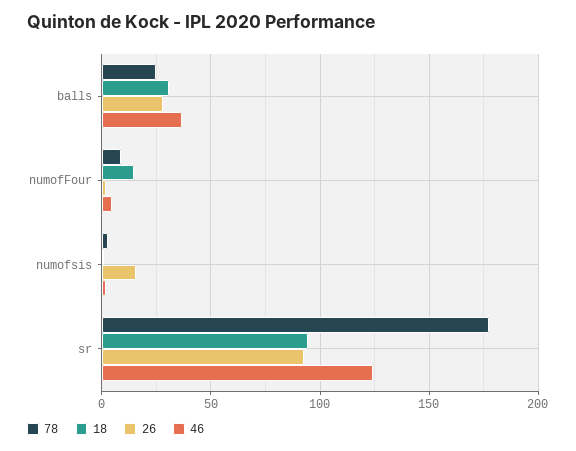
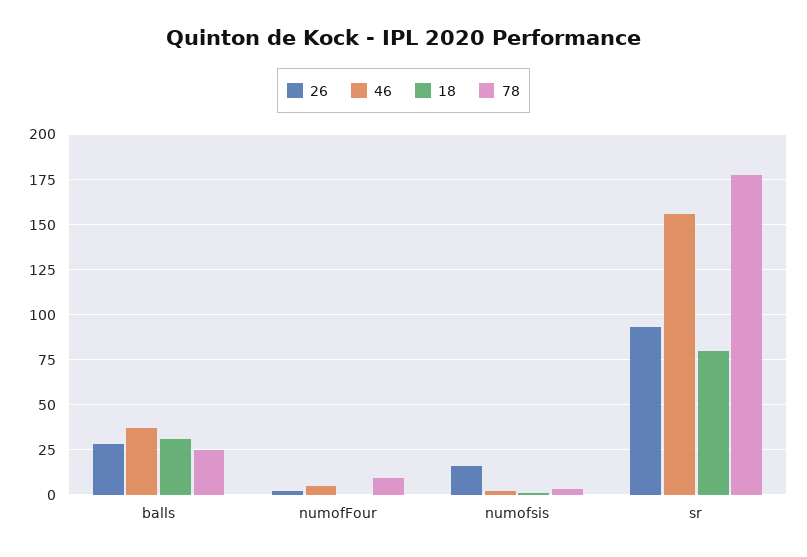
  {
    "78": {
      "balls": 25,
      "numofFour": 10,
      "numofsis": 5,
      "sr": 175
    },
    "18": {
      "balls": 30,
-     "numofFour": 15,
+     "numofFour": 0,
      "numofsis": 0,
-     "sr": 95
+     "sr": 80
    },
    "26": {
      "balls": 30,
      "numofFour": 0,
      "numofsis": 15,
      "sr": 95
    },
    "46": {
      "balls": 35,
      "numofFour": 5,
      "numofsis": 0,
-     "sr": 125
+     "sr": 155
    }
  }

